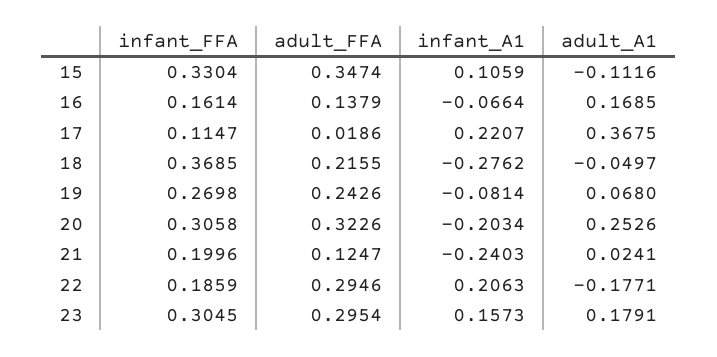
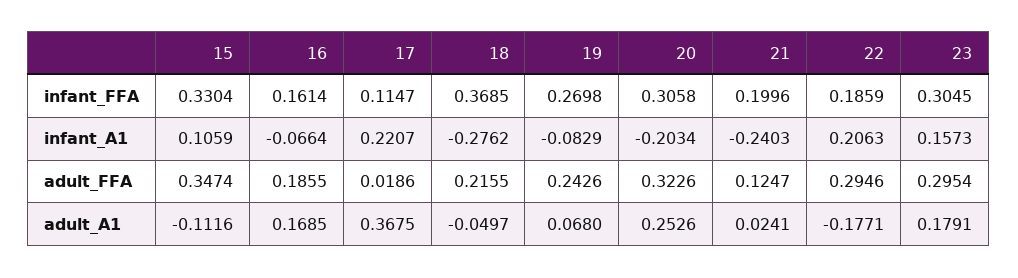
  {
    "infant_FFA": {
      "15": 0.3304,
      "16": 0.1614,
      "17": 0.1147,
      "18": 0.3685,
      "19": 0.2698,
      "20": 0.3058,
      "21": 0.1996,
      "22": 0.1859,
      "23": 0.3045
    },
    "adult_FFA": {
      "15": 0.3474,
-     "16": 0.1379,
+     "16": 0.1855,
      "17": 0.0186,
      "18": 0.2155,
      "19": 0.2426,
      "20": 0.3226,
      "21": 0.1247,
      "22": 0.2946,
      "23": 0.2954
    },
    "infant_A1": {
      "15": 0.1059,
      "16": -0.0664,
      "17": 0.2207,
      "18": -0.2762,
-     "19": -0.0814,
+     "19": -0.0829,
      "20": -0.2034,
      "21": -0.2403,
      "22": 0.2063,
      "23": 0.1573
    },
    "adult_A1": {
      "15": -0.1116,
      "16": 0.1685,
      "17": 0.3675,
      "18": -0.0497,
      "19": 0.068,
      "20": 0.2526,
      "21": 0.0241,
      "22": -0.1771,
      "23": 0.1791
    }
  }

